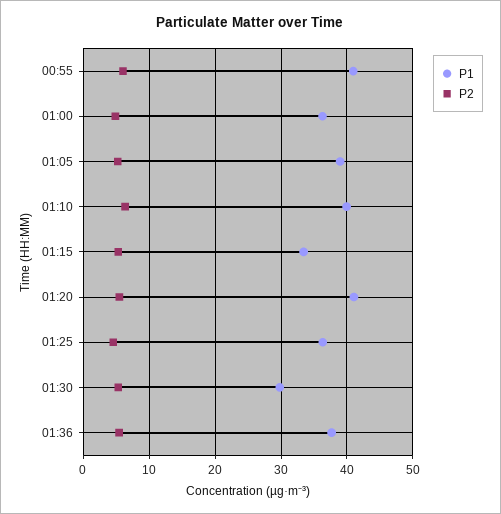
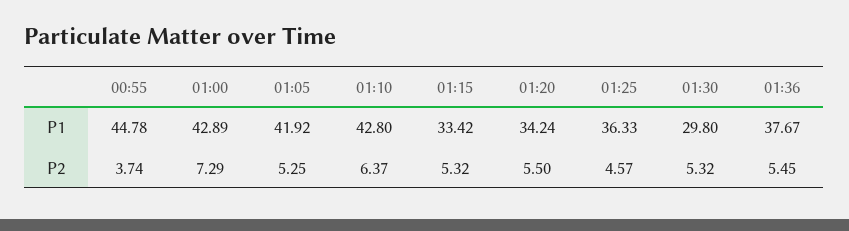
  {
    "P1": {
-     "00:55": 41,
+     "00:55": 44.78,
-     "01:00": 36,
+     "01:00": 42.89,
-     "01:05": 39,
+     "01:05": 41.92,
-     "01:10": 40,
+     "01:10": 42.8,
      "01:15": 33.42,
-     "01:20": 41,
+     "01:20": 34.24,
      "01:25": 36.33,
      "01:30": 29.8,
      "01:36": 37.67
    },
    "P2": {
-     "00:55": 6,
+     "00:55": 3.74,
-     "01:00": 5,
+     "01:00": 7.29,
      "01:05": 5.25,
      "01:10": 6.37,
      "01:15": 5.32,
      "01:20": 5.5,
      "01:25": 4.57,
      "01:30": 5.32,
      "01:36": 5.45
    }
  }

